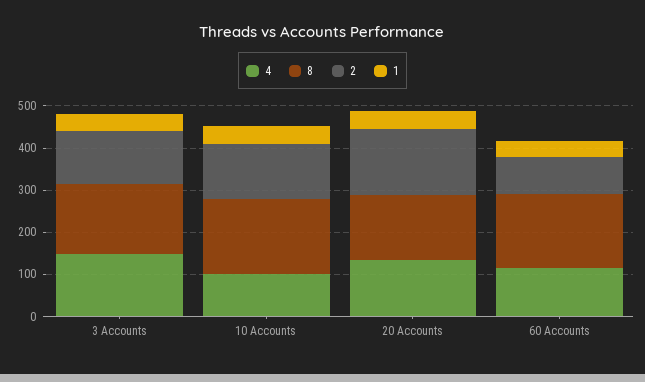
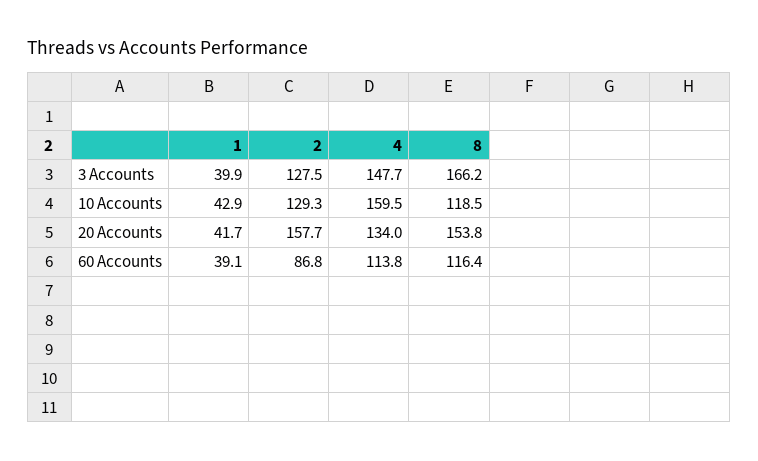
  {
    "4": {
      "3 Accounts": 147.7,
-     "10 Accounts": 100,
+     "10 Accounts": 159.5,
      "20 Accounts": 134,
      "60 Accounts": 113.8
    },
    "8": {
      "3 Accounts": 166.2,
-     "10 Accounts": 180,
+     "10 Accounts": 118.5,
      "20 Accounts": 153.8,
-     "60 Accounts": 180
+     "60 Accounts": 116.4
    },
    "2": {
      "3 Accounts": 127.5,
      "10 Accounts": 129.3,
      "20 Accounts": 157.7,
      "60 Accounts": 86.8
    },
    "1": {
      "3 Accounts": 39.9,
      "10 Accounts": 42.9,
      "20 Accounts": 41.7,
      "60 Accounts": 39.1
    }
  }

